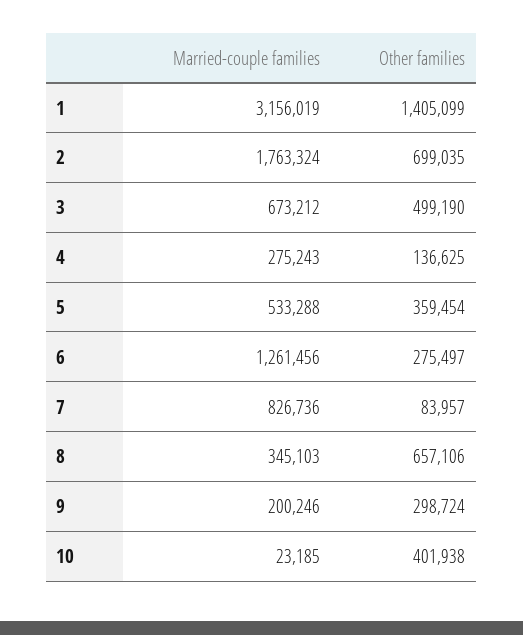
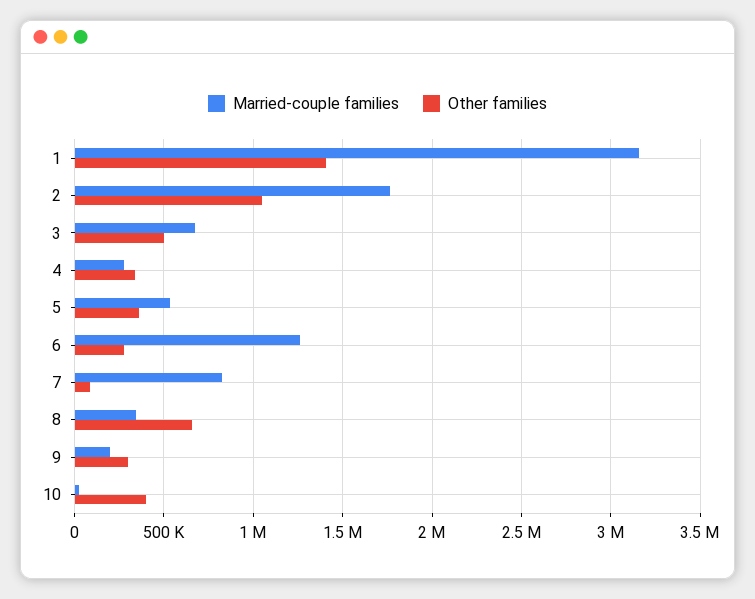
  {
    "Married-couple families": {
      "1": 3156019,
      "2": 1763324,
      "3": 673212,
      "4": 275243,
      "5": 533288,
      "6": 1261456,
      "7": 826736,
      "8": 345103,
      "9": 200246,
      "10": 23185
    },
    "Other families": {
      "1": 1405099,
-     "2": 699035,
+     "2": 1050000,
      "3": 499190,
-     "4": 136625,
+     "4": 350000,
      "5": 359454,
      "6": 275497,
      "7": 83957,
      "8": 657106,
      "9": 298724,
      "10": 401938
    }
  }

